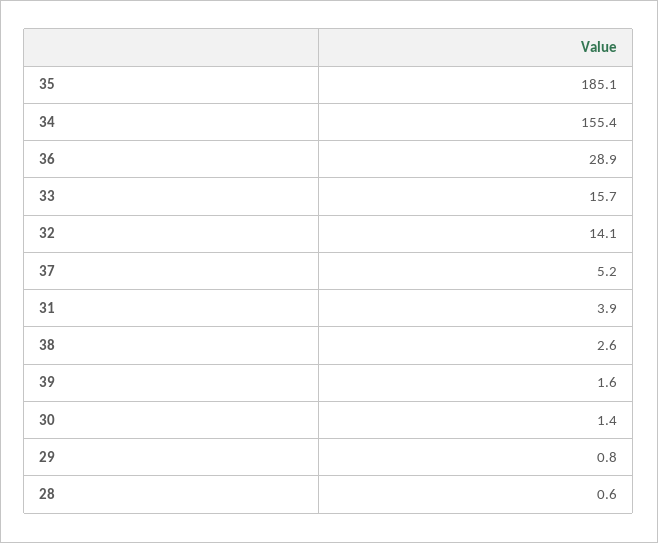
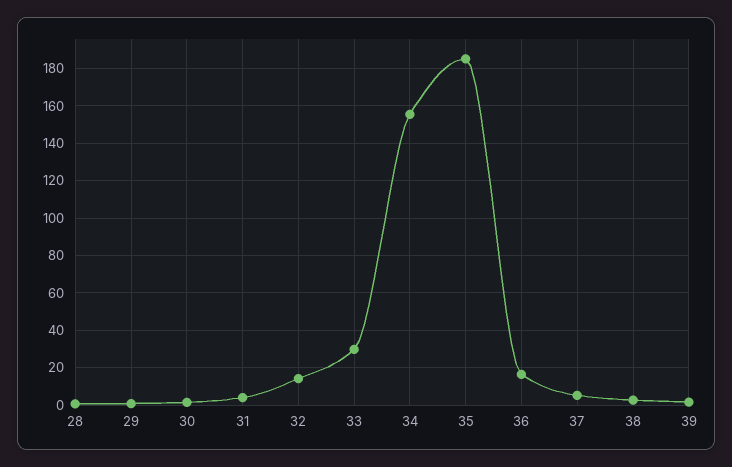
  {
    "35": 185.1,
    "34": 155.4,
-   "36": 28.9,
+   "36": 15,
-   "33": 15.7,
+   "33": 30,
    "32": 14.1,
    "37": 5.2,
    "31": 3.9,
    "38": 2.6,
    "39": 1.6,
    "30": 1.4,
    "29": 0.8,
    "28": 0.6
  }

